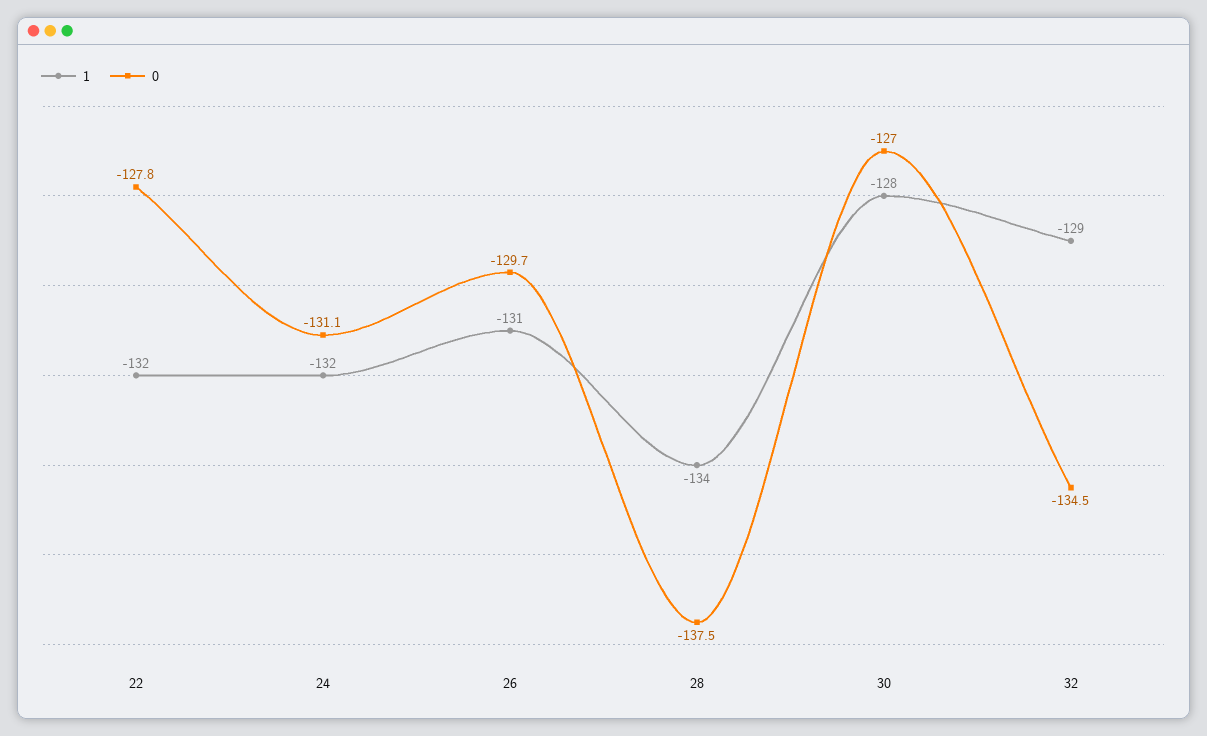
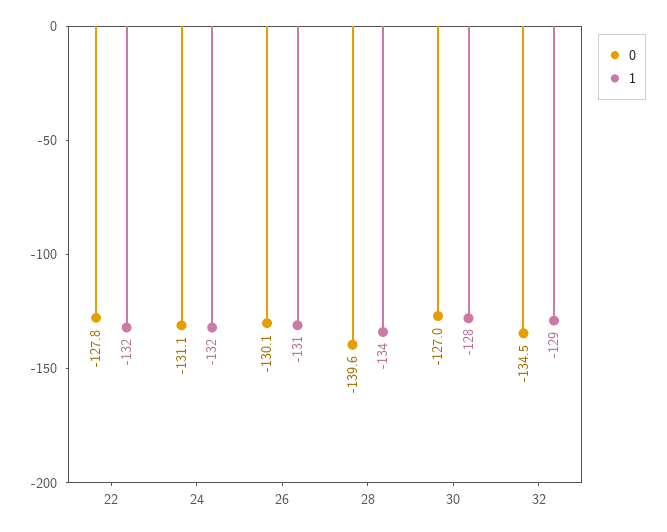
  {
    "1": {
      "22": -132,
      "24": -132,
      "26": -131,
      "28": -134,
      "30": -128,
      "32": -129
    },
    "0": {
      "22": -127.8,
      "24": -131.1,
-     "26": -129.7,
+     "26": -130.1,
-     "28": -137.5,
+     "28": -139.6,
      "30": -127,
      "32": -134.5
    }
  }

